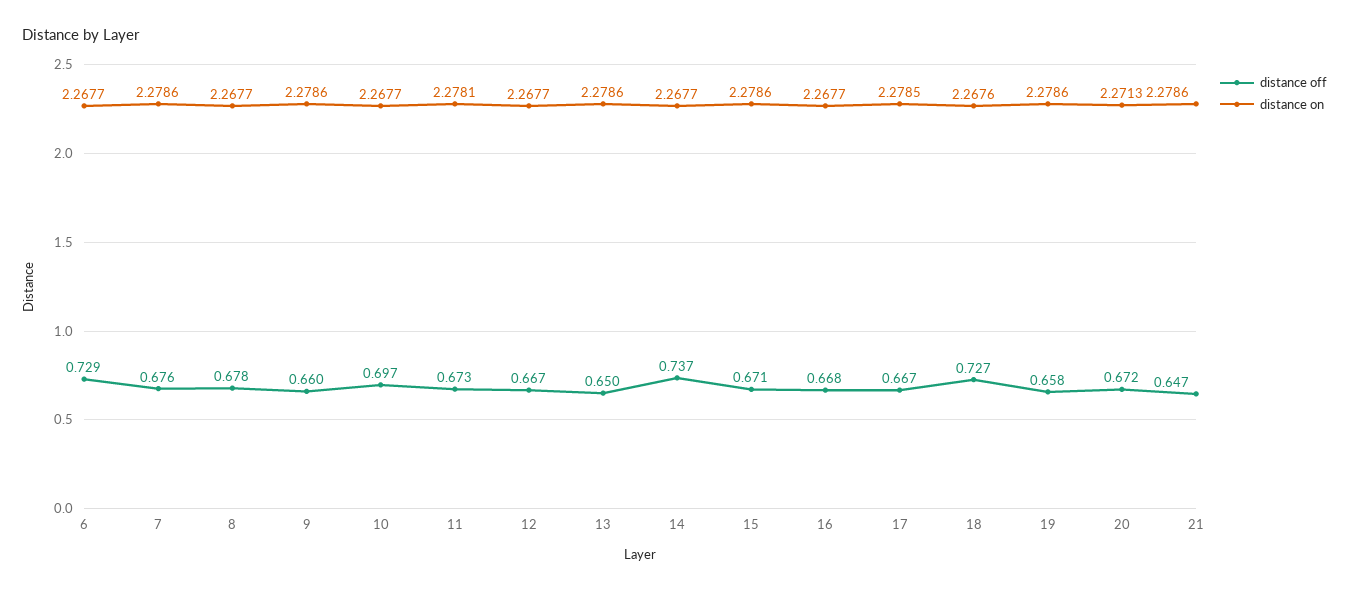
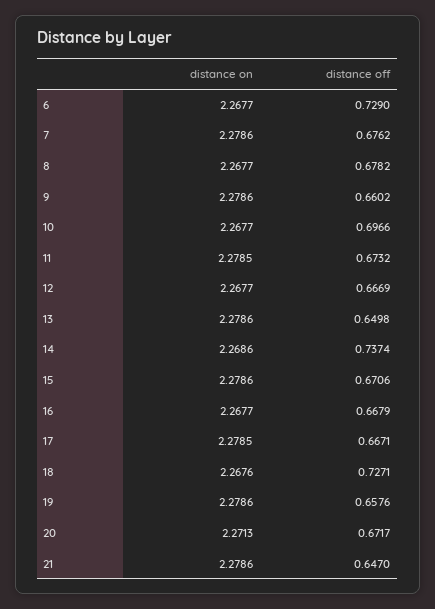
  {
    "distance off": {
      "6": 0.729,
      "7": 0.6762,
      "8": 0.6782,
      "9": 0.6602,
      "10": 0.6966,
      "11": 0.6732,
      "12": 0.6669,
      "13": 0.6498,
      "14": 0.7374,
      "15": 0.6706,
      "16": 0.6679,
      "17": 0.6671,
      "18": 0.7271,
      "19": 0.6576,
      "20": 0.6717,
      "21": 0.647
    },
    "distance on": {
      "6": 2.2677,
      "7": 2.2786,
      "8": 2.2677,
      "9": 2.2786,
      "10": 2.2677,
-     "11": 2.2781,
+     "11": 2.2785,
      "12": 2.2677,
      "13": 2.2786,
-     "14": 2.2677,
+     "14": 2.2686,
      "15": 2.2786,
      "16": 2.2677,
      "17": 2.2785,
      "18": 2.2676,
      "19": 2.2786,
      "20": 2.2713,
      "21": 2.2786
    }
  }

